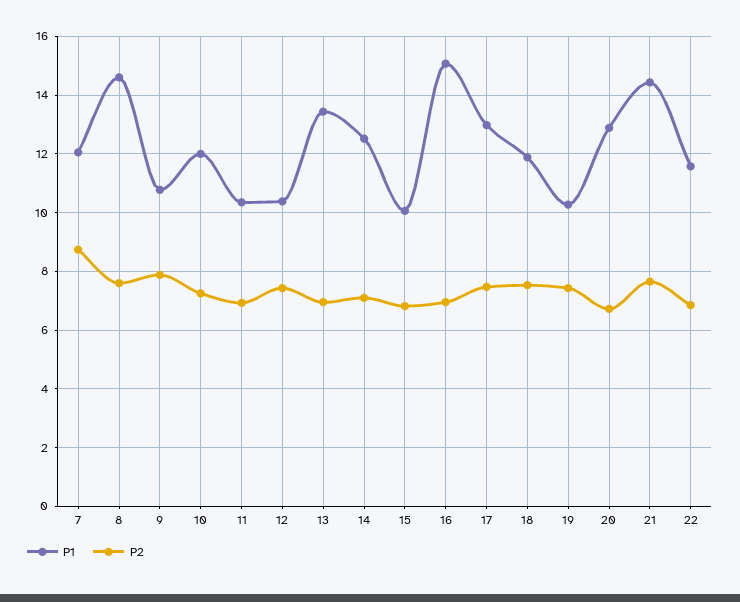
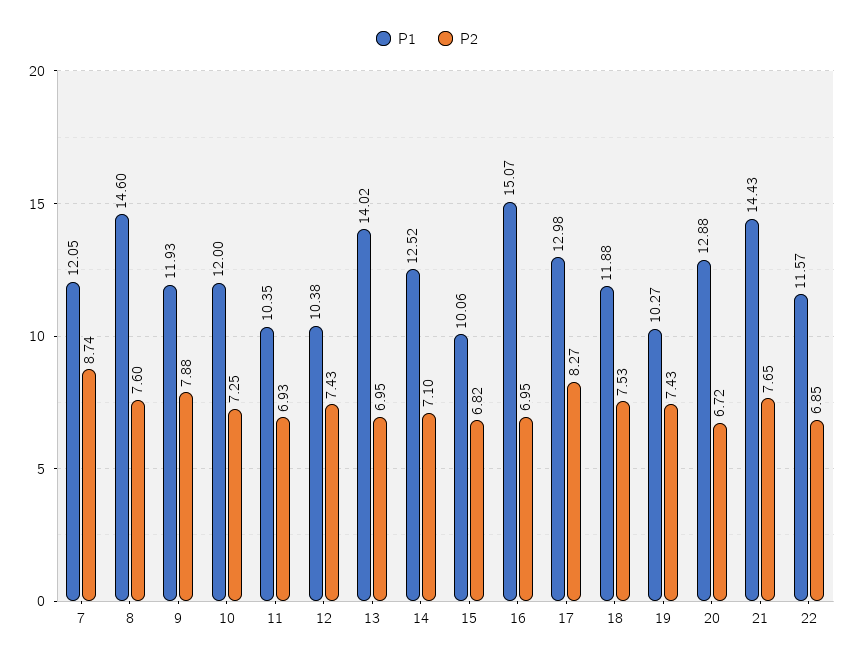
  {
    "P1": {
      "7": 12.05,
      "8": 14.6,
-     "9": 10.75,
+     "9": 11.93,
      "10": 12,
      "11": 10.35,
      "12": 10.38,
-     "13": 13.5,
+     "13": 14.02,
      "14": 12.52,
      "15": 10.06,
      "16": 15.07,
      "17": 12.98,
      "18": 11.88,
      "19": 10.27,
      "20": 12.88,
      "21": 14.43,
      "22": 11.57
    },
    "P2": {
      "7": 8.74,
      "8": 7.6,
      "9": 7.88,
      "10": 7.25,
      "11": 6.93,
      "12": 7.43,
      "13": 6.95,
      "14": 7.1,
      "15": 6.82,
      "16": 6.95,
-     "17": 7.5,
+     "17": 8.27,
      "18": 7.53,
      "19": 7.43,
      "20": 6.72,
      "21": 7.65,
      "22": 6.85
    }
  }

